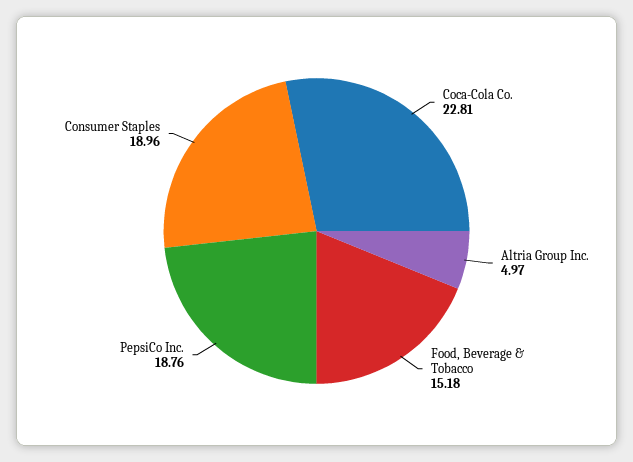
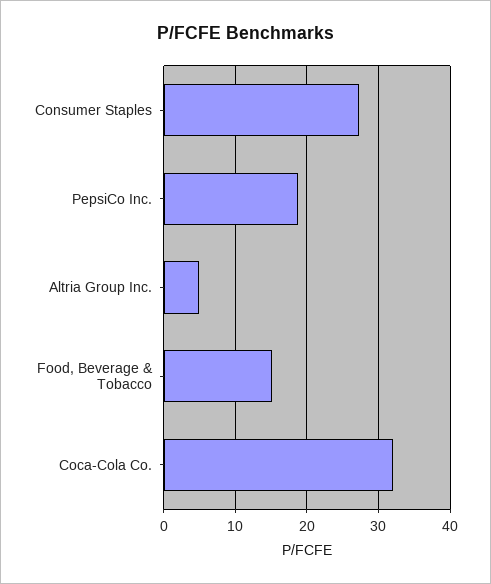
  {
-   "Coca-Cola Co.": 22.81,
+   "Coca-Cola Co.": 32,
    "Altria Group Inc.": 4.97,
    "Food, Beverage & Tobacco": 15.18,
    "PepsiCo Inc.": 18.76,
-   "Consumer Staples": 18.96
+   "Consumer Staples": 27
  }

